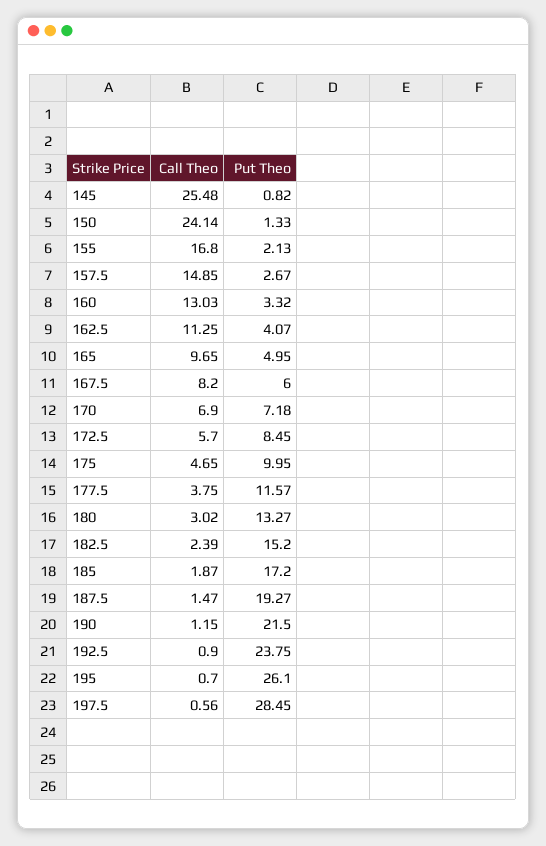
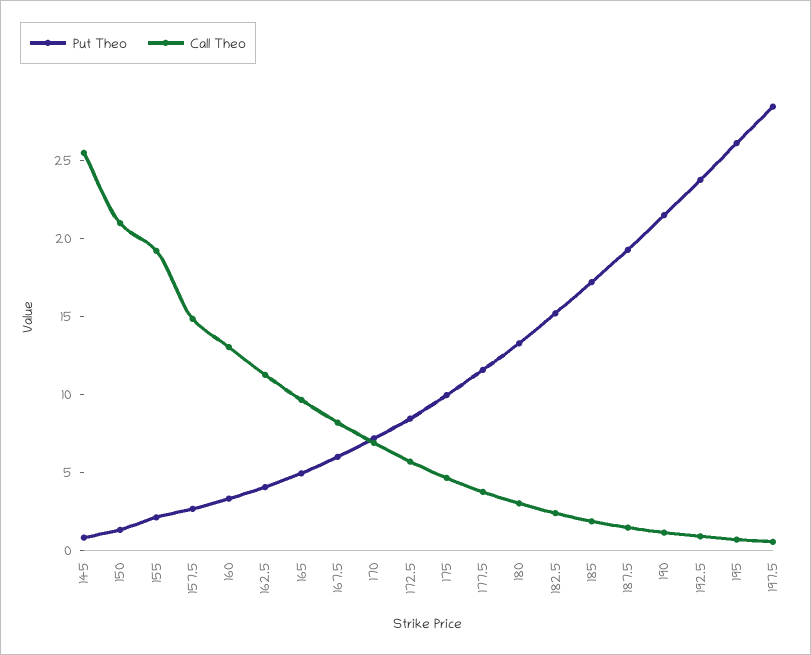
  {
    "Call Theo": {
      "145": 25.48,
-     "150": 24.14,
+     "150": 21,
-     "155": 16.8,
+     "155": 19,
      "157.5": 14.85,
      "160": 13.03,
      "162.5": 11.25,
      "165": 9.65,
      "167.5": 8.2,
      "170": 6.9,
      "172.5": 5.7,
      "175": 4.65,
      "177.5": 3.75,
      "180": 3.02,
      "182.5": 2.39,
      "185": 1.87,
      "187.5": 1.47,
      "190": 1.15,
      "192.5": 0.9,
      "195": 0.7,
      "197.5": 0.56
    },
    "Put Theo": {
      "145": 0.82,
      "150": 1.33,
      "155": 2.13,
      "157.5": 2.67,
      "160": 3.32,
      "162.5": 4.07,
      "165": 4.95,
      "167.5": 6,
      "170": 7.18,
      "172.5": 8.45,
      "175": 9.95,
      "177.5": 11.57,
      "180": 13.27,
      "182.5": 15.2,
      "185": 17.2,
      "187.5": 19.27,
      "190": 21.5,
      "192.5": 23.75,
      "195": 26.1,
      "197.5": 28.45
    }
  }

